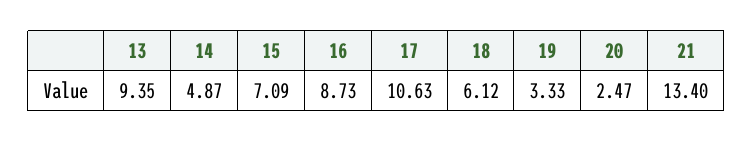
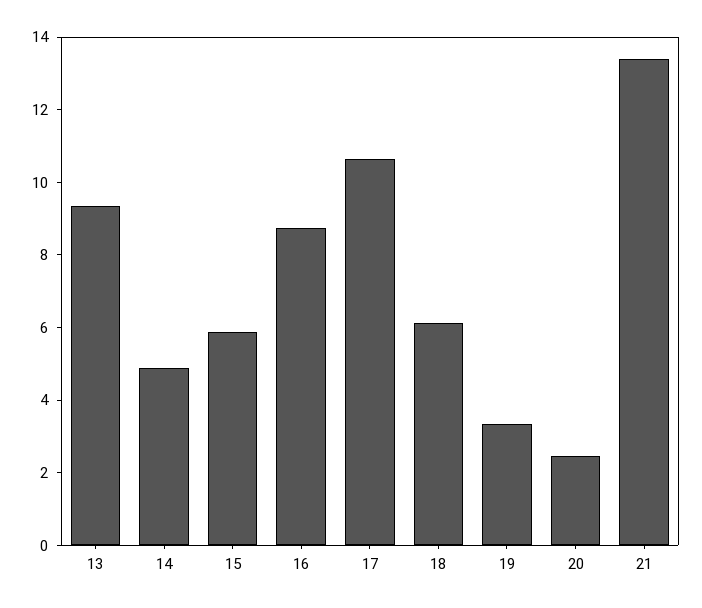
  {
    "13": 9.35,
    "14": 4.87,
-   "15": 7.09,
+   "15": 6,
    "16": 8.73,
    "17": 10.63,
    "18": 6.12,
    "19": 3.33,
    "20": 2.47,
    "21": 13.4
  }

